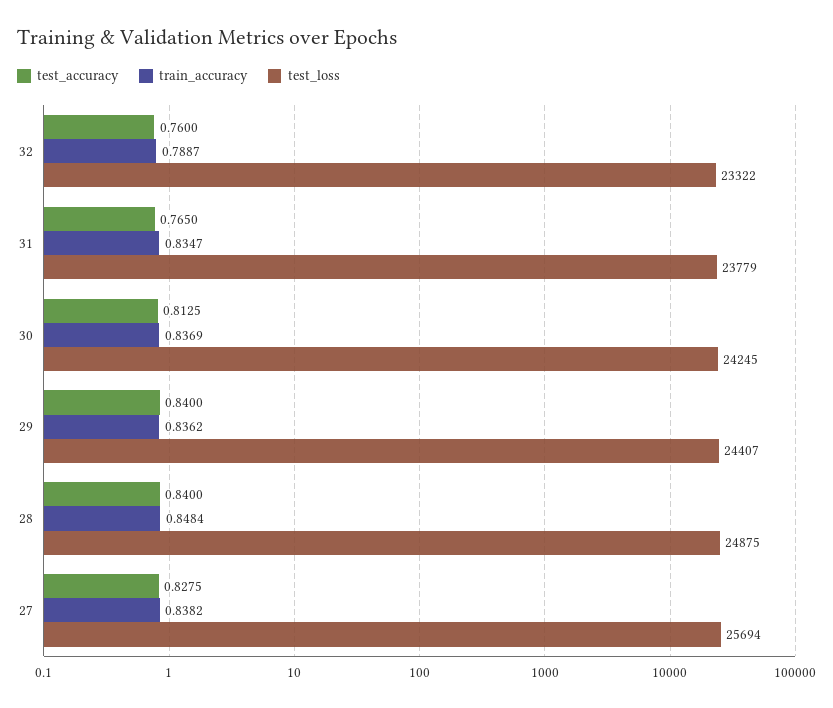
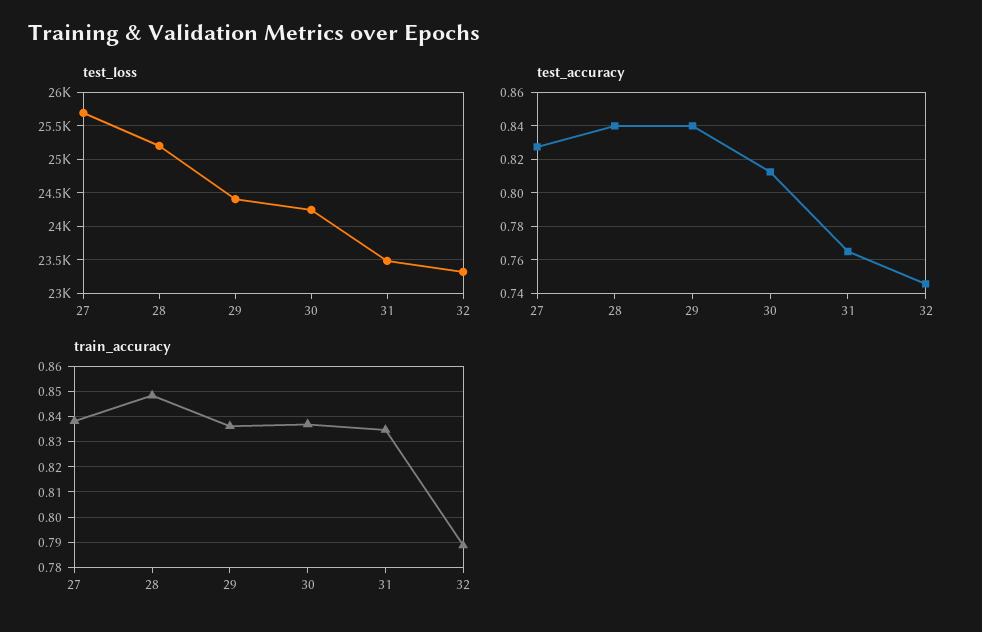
  {
    "test_accuracy": {
-     "32": 0.76,
+     "32": 0.745,
      "31": 0.765,
      "30": 0.8125,
      "29": 0.84,
      "28": 0.84,
      "27": 0.8275
    },
    "train_accuracy": {
      "32": 0.7887,
      "31": 0.8347,
      "30": 0.8369,
      "29": 0.8362,
      "28": 0.8484,
      "27": 0.8382
    },
    "test_loss": {
      "32": 23322,
-     "31": 23779,
+     "31": 23500,
      "30": 24245,
      "29": 24407,
-     "28": 24875,
+     "28": 25200,
      "27": 25694
    }
  }

